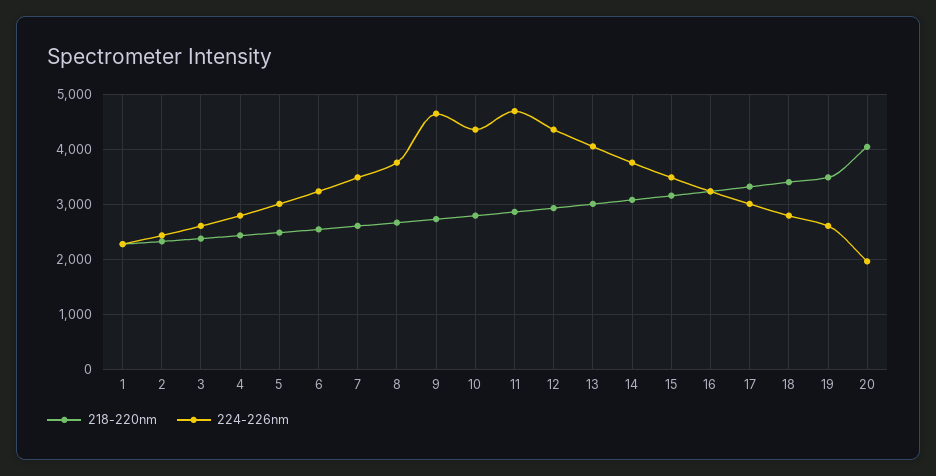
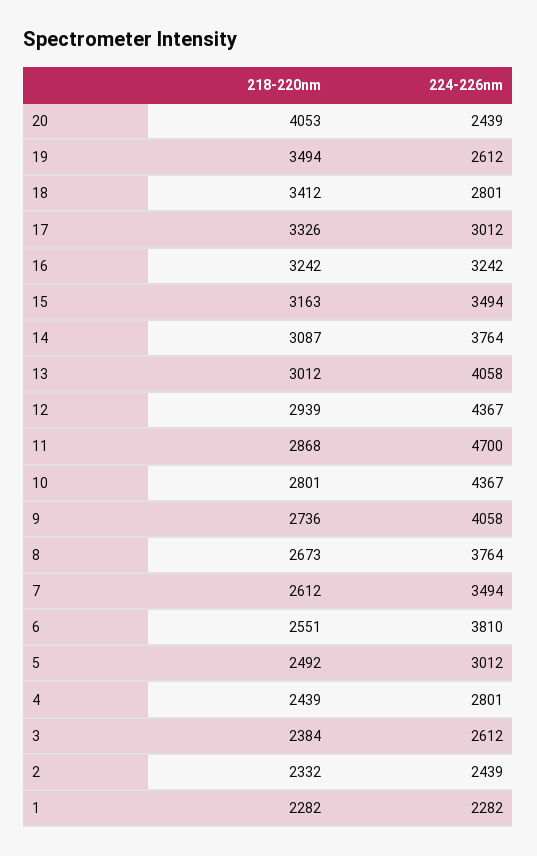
  {
    "218-220nm": {
      "1": 2282,
      "2": 2332,
      "3": 2384,
      "4": 2439,
      "5": 2492,
      "6": 2551,
      "7": 2612,
      "8": 2673,
      "9": 2736,
      "10": 2801,
      "11": 2868,
      "12": 2939,
      "13": 3012,
      "14": 3087,
      "15": 3163,
      "16": 3242,
      "17": 3326,
      "18": 3412,
      "19": 3494,
      "20": 4053
    },
    "224-226nm": {
      "1": 2282,
      "2": 2439,
      "3": 2612,
      "4": 2801,
      "5": 3012,
-     "6": 3200,
+     "6": 3810,
      "7": 3494,
      "8": 3764,
-     "9": 4600,
+     "9": 4058,
      "10": 4367,
      "11": 4700,
      "12": 4367,
      "13": 4058,
      "14": 3764,
      "15": 3494,
      "16": 3242,
      "17": 3012,
      "18": 2801,
      "19": 2612,
-     "20": 2000
+     "20": 2439
    }
  }

